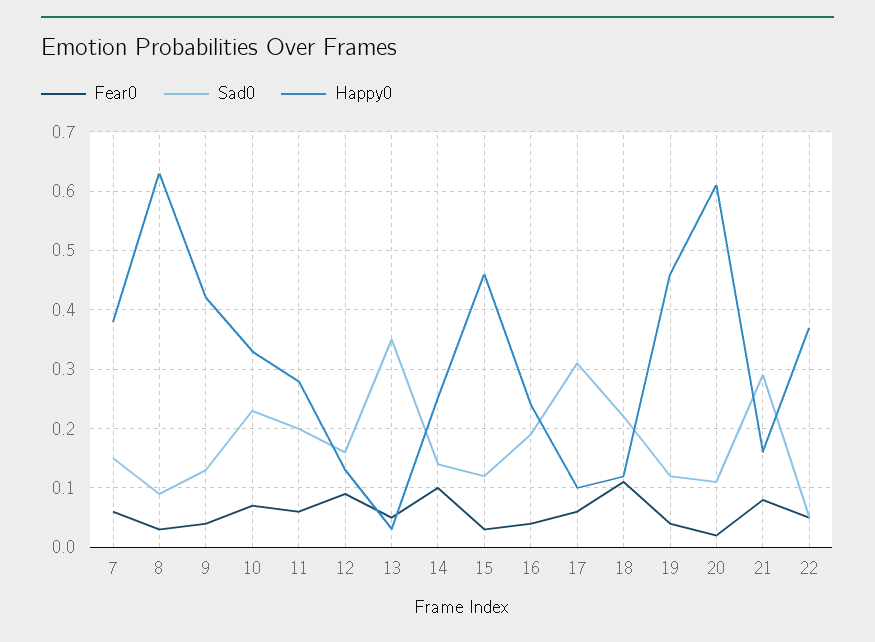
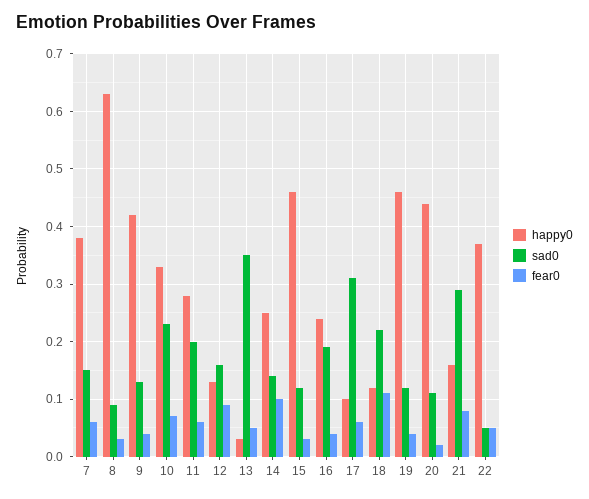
  {
    "Fear0": {
      "7": 0.05,
      "8": 0.05,
      "9": 0.05,
      "10": 0.05,
      "11": 0.05,
      "12": 0.1,
      "13": 0.05,
      "14": 0.1,
      "15": 0.05,
      "16": 0.05,
      "17": 0.05,
      "18": 0.1,
      "19": 0.05,
      "20": 0,
      "21": 0.1,
      "22": 0.05
    },
    "Sad0": {
      "7": 0.15,
      "8": 0.1,
      "9": 0.15,
      "10": 0.25,
      "11": 0.2,
      "12": 0.15,
      "13": 0.35,
      "14": 0.15,
      "15": 0.1,
      "16": 0.2,
      "17": 0.3,
      "18": 0.2,
      "19": 0.1,
      "20": 0.1,
      "21": 0.3,
      "22": 0.05
    },
    "Happy0": {
      "7": 0.4,
      "8": 0.65,
      "9": 0.4,
      "10": 0.35,
      "11": 0.3,
      "12": 0.15,
      "13": 0.05,
      "14": 0.25,
      "15": 0.45,
      "16": 0.25,
      "17": 0.1,
      "18": 0.1,
      "19": 0.45,
-     "20": 0.6,
+     "20": 0.45,
      "21": 0.15,
      "22": 0.35
    }
  }

